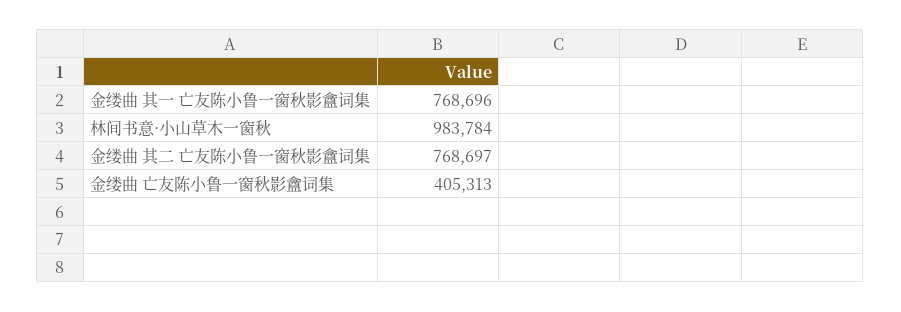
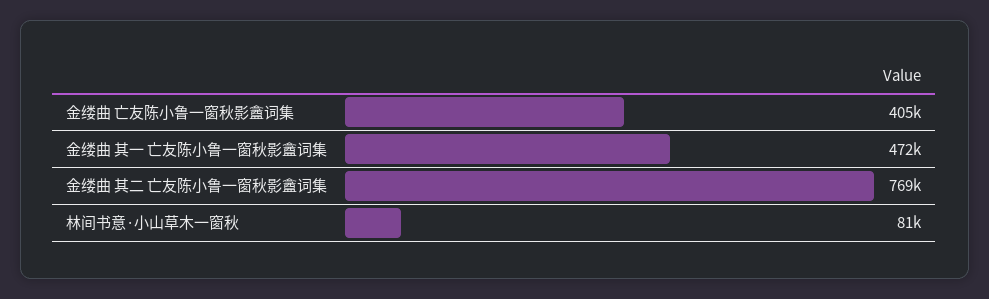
  {
-   "金缕曲 其一 亡友陈小鲁一窗秋影盦词集": 768696,
+   "金缕曲 其一 亡友陈小鲁一窗秋影盦词集": 472000,
-   "林间书意·小山草木一窗秋": 983784,
+   "林间书意·小山草木一窗秋": 81000,
    "金缕曲 其二 亡友陈小鲁一窗秋影盦词集": 768697,
    "金缕曲 亡友陈小鲁一窗秋影盦词集": 405313
  }

